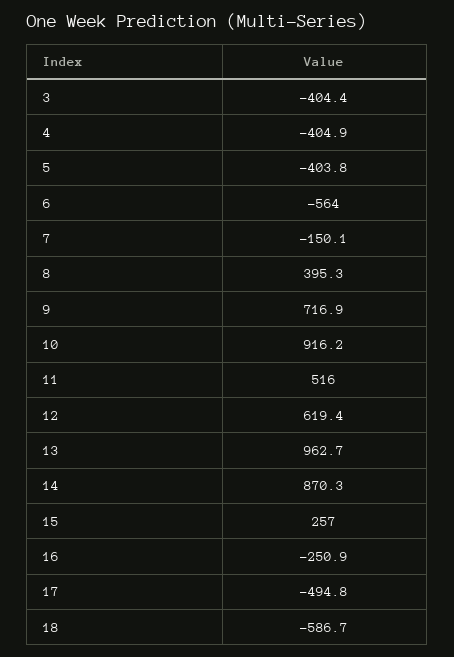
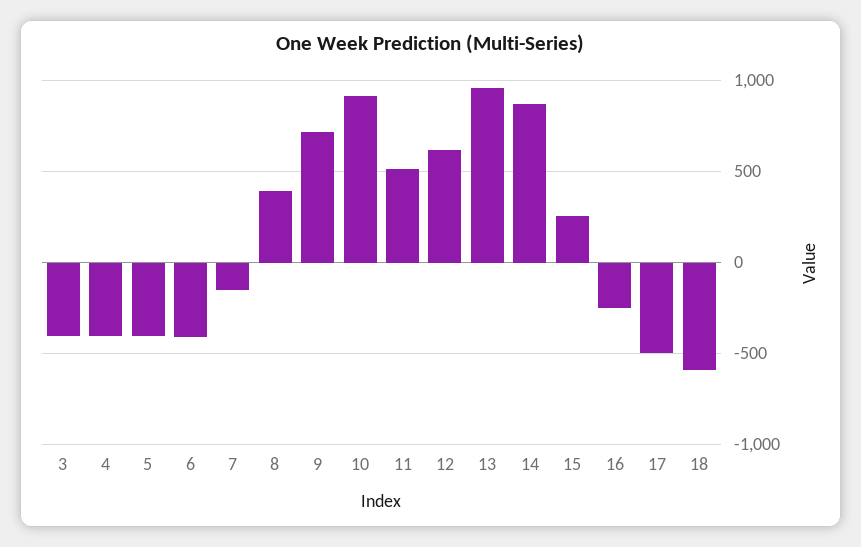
  {
    "3": -404.4,
    "4": -404.9,
    "5": -403.8,
-   "6": -564,
+   "6": -400,
    "7": -150.1,
    "8": 395.3,
    "9": 716.9,
    "10": 916.2,
    "11": 516,
    "12": 619.4,
    "13": 962.7,
    "14": 870.3,
    "15": 257,
    "16": -250.9,
    "17": -494.8,
    "18": -586.7
  }

